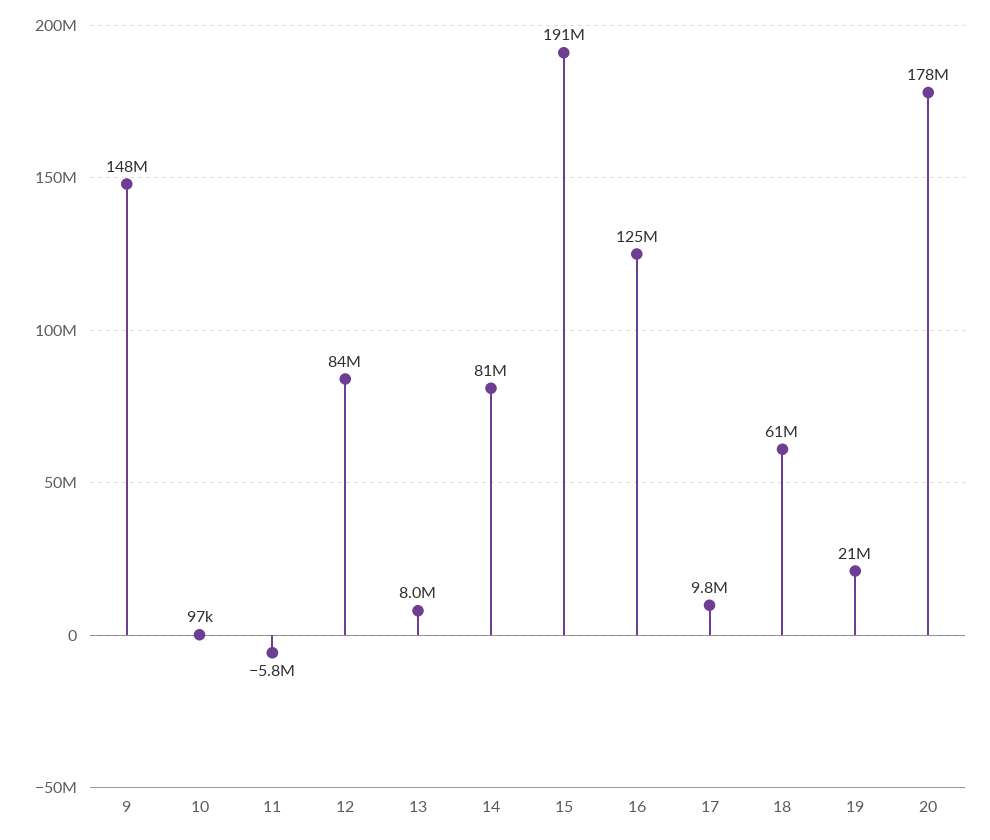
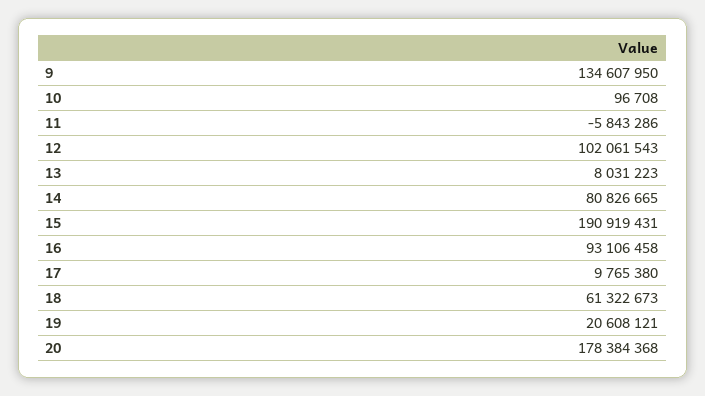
  {
-   "9": 148000000,
+   "9": 134607950,
    "10": 96708,
    "11": -5843286,
-   "12": 84000000,
+   "12": 102061543,
    "13": 8031223,
    "14": 80826665,
    "15": 190919431,
-   "16": 125000000,
+   "16": 93106458,
    "17": 9765380,
    "18": 61322673,
    "19": 20608121,
    "20": 178384368
  }

